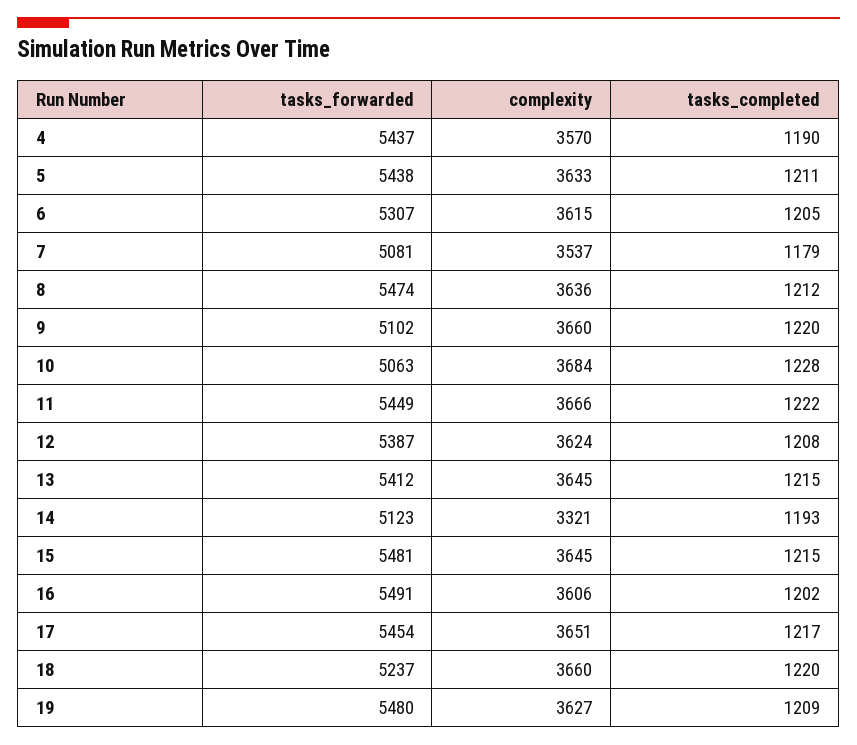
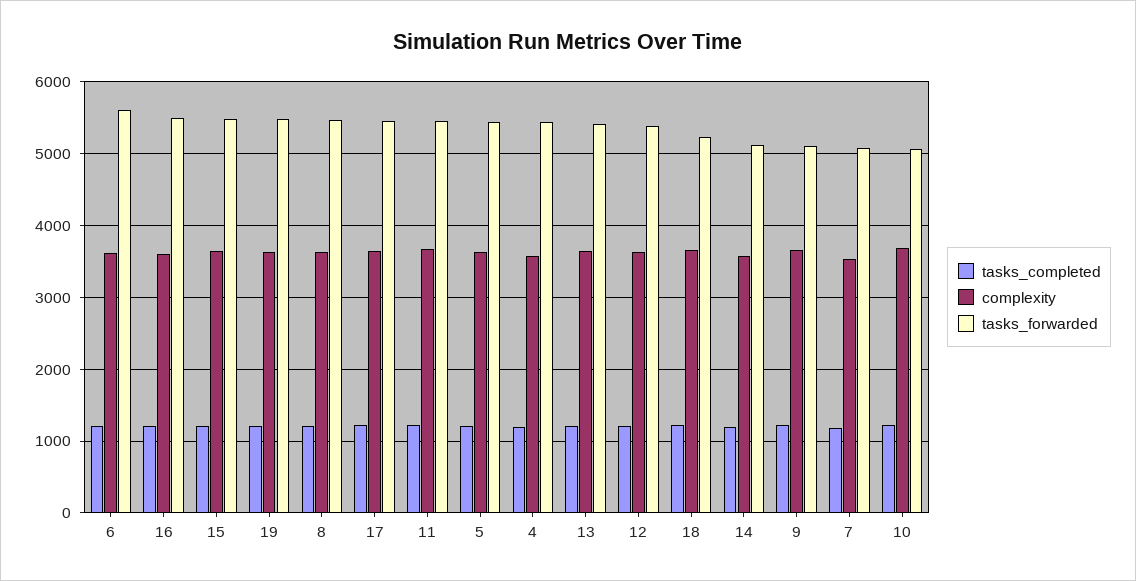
  {
    "tasks_forwarded": {
      "4": 5437,
      "5": 5438,
-     "6": 5307,
+     "6": 5600,
      "7": 5081,
      "8": 5474,
      "9": 5102,
      "10": 5063,
      "11": 5449,
      "12": 5387,
      "13": 5412,
      "14": 5123,
      "15": 5481,
      "16": 5491,
      "17": 5454,
      "18": 5237,
      "19": 5480
    },
    "complexity": {
      "4": 3570,
      "5": 3633,
      "6": 3615,
      "7": 3537,
      "8": 3636,
      "9": 3660,
      "10": 3684,
      "11": 3666,
      "12": 3624,
      "13": 3645,
-     "14": 3321,
+     "14": 3600,
      "15": 3645,
      "16": 3606,
      "17": 3651,
      "18": 3660,
      "19": 3627
    },
    "tasks_completed": {
      "4": 1190,
      "5": 1211,
      "6": 1205,
      "7": 1179,
      "8": 1212,
      "9": 1220,
      "10": 1228,
      "11": 1222,
      "12": 1208,
      "13": 1215,
      "14": 1193,
      "15": 1215,
      "16": 1202,
      "17": 1217,
      "18": 1220,
      "19": 1209
    }
  }

